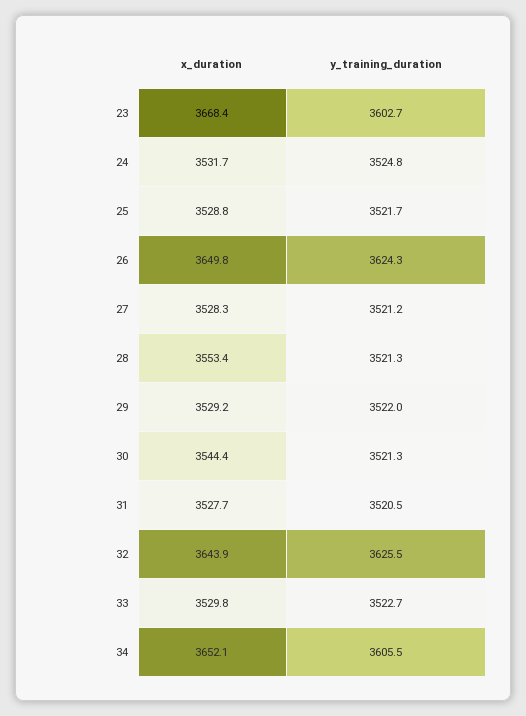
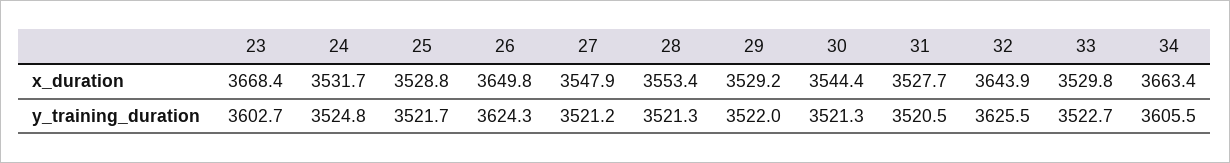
  {
    "x_duration": {
      "23": 3668.4,
      "24": 3531.7,
      "25": 3528.8,
      "26": 3649.8,
-     "27": 3528.3,
+     "27": 3547.9,
      "28": 3553.4,
      "29": 3529.2,
      "30": 3544.4,
      "31": 3527.7,
      "32": 3643.9,
      "33": 3529.8,
-     "34": 3652.1
+     "34": 3663.4
    },
    "y_training_duration": {
      "23": 3602.7,
      "24": 3524.8,
      "25": 3521.7,
      "26": 3624.3,
      "27": 3521.2,
      "28": 3521.3,
      "29": 3522,
      "30": 3521.3,
      "31": 3520.5,
      "32": 3625.5,
      "33": 3522.7,
      "34": 3605.5
    }
  }

